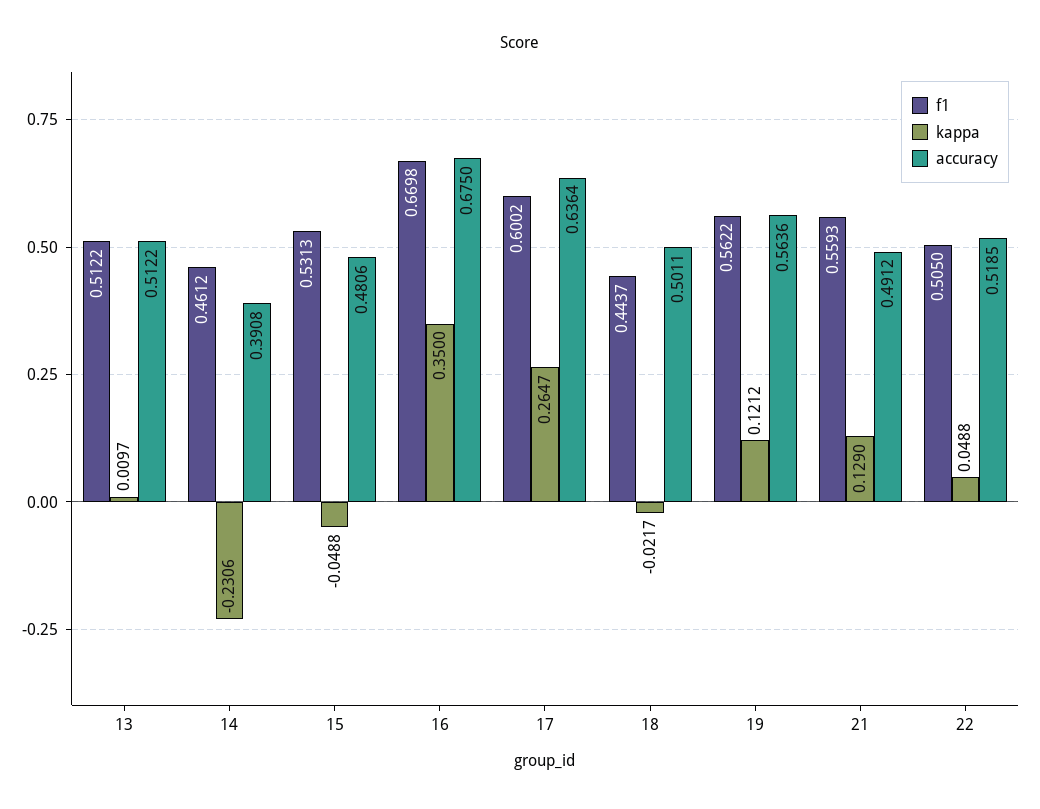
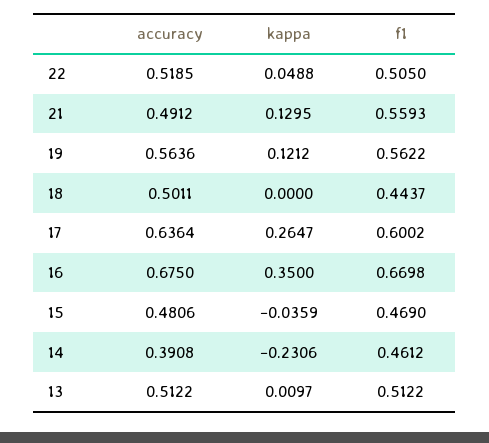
  {
    "f1": {
      "13": 0.5122,
      "14": 0.4612,
-     "15": 0.5313,
+     "15": 0.469,
      "16": 0.6698,
      "17": 0.6002,
      "18": 0.4437,
      "19": 0.5622,
      "21": 0.5593,
      "22": 0.505
    },
    "kappa": {
      "13": 0.0097,
      "14": -0.2306,
-     "15": -0.0488,
+     "15": -0.0359,
      "16": 0.35,
      "17": 0.2647,
-     "18": -0.0217,
+     "18": 0,
      "19": 0.1212,
-     "21": 0.129,
+     "21": 0.1295,
      "22": 0.0488
    },
    "accuracy": {
      "13": 0.5122,
      "14": 0.3908,
      "15": 0.4806,
      "16": 0.675,
      "17": 0.6364,
      "18": 0.5011,
      "19": 0.5636,
      "21": 0.4912,
      "22": 0.5185
    }
  }

